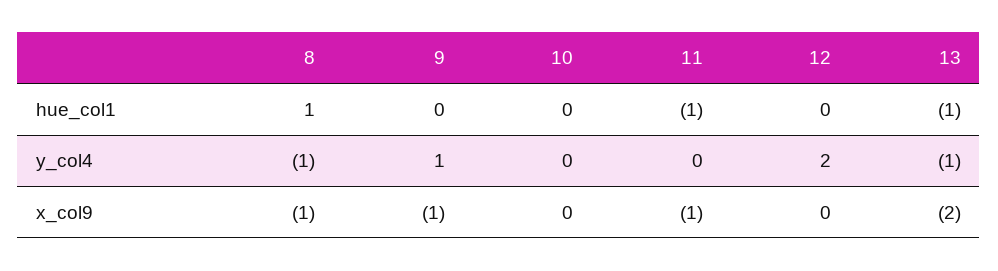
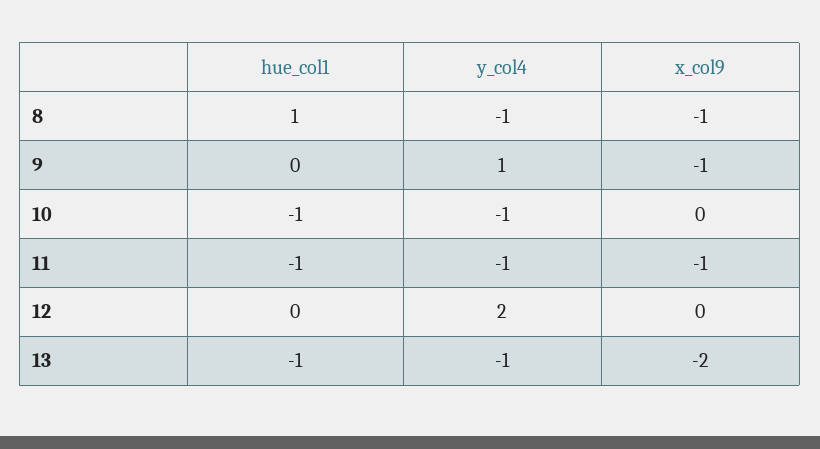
  {
    "8": {
      "hue_col1": 1,
      "y_col4": -1,
      "x_col9": -1
    },
    "9": {
      "hue_col1": 0,
      "y_col4": 1,
      "x_col9": -1
    },
    "10": {
-     "hue_col1": 0,
+     "hue_col1": -1,
-     "y_col4": 0,
+     "y_col4": -1,
      "x_col9": 0
    },
    "11": {
      "hue_col1": -1,
-     "y_col4": 0,
+     "y_col4": -1,
      "x_col9": -1
    },
    "12": {
      "hue_col1": 0,
      "y_col4": 2,
      "x_col9": 0
    },
    "13": {
      "hue_col1": -1,
      "y_col4": -1,
      "x_col9": -2
    }
  }

